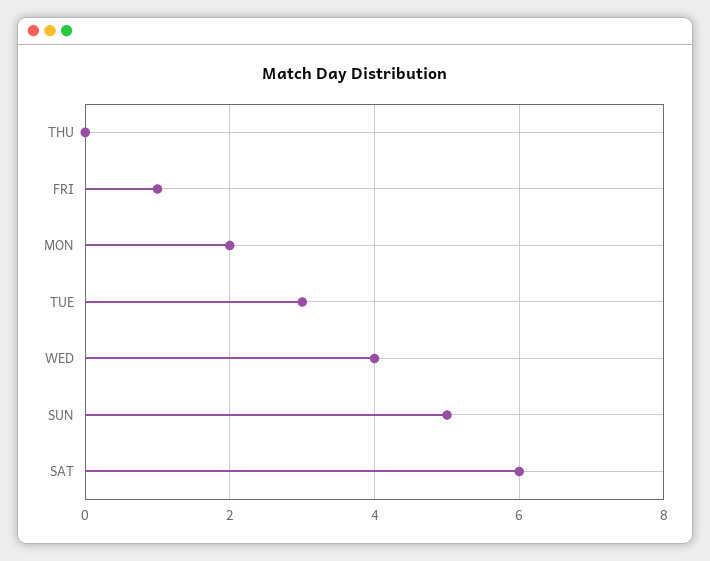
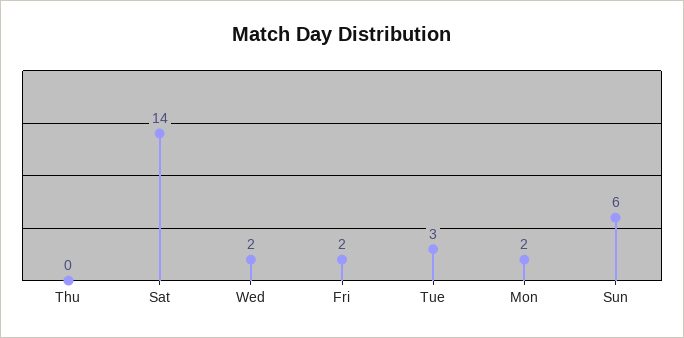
  {
    "THU": 0,
-   "FRI": 1,
+   "FRI": 2,
    "MON": 2,
    "TUE": 3,
-   "WED": 4,
+   "WED": 2,
-   "SUN": 5,
+   "SUN": 6,
-   "SAT": 6
+   "SAT": 14
  }

